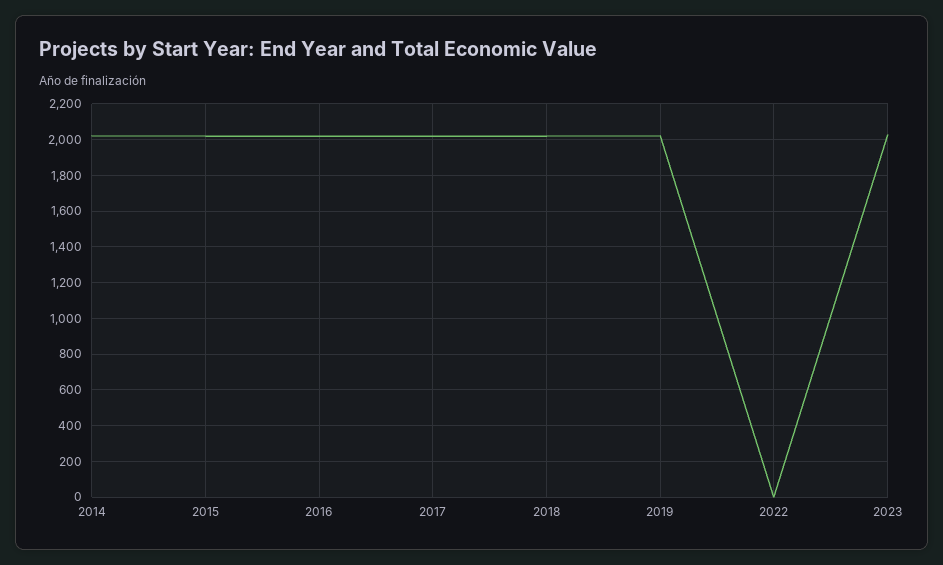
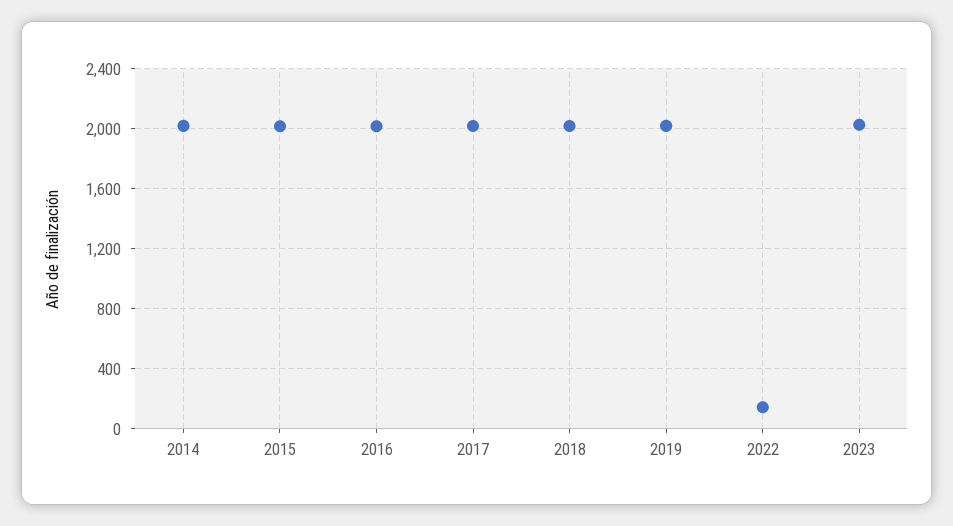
  {
    "2014": 2000,
    "2015": 2000,
    "2016": 2000,
    "2017": 2000,
    "2018": 2000,
    "2019": 2000,
-   "2022": 0,
+   "2022": 150,
    "2023": 2050
  }

